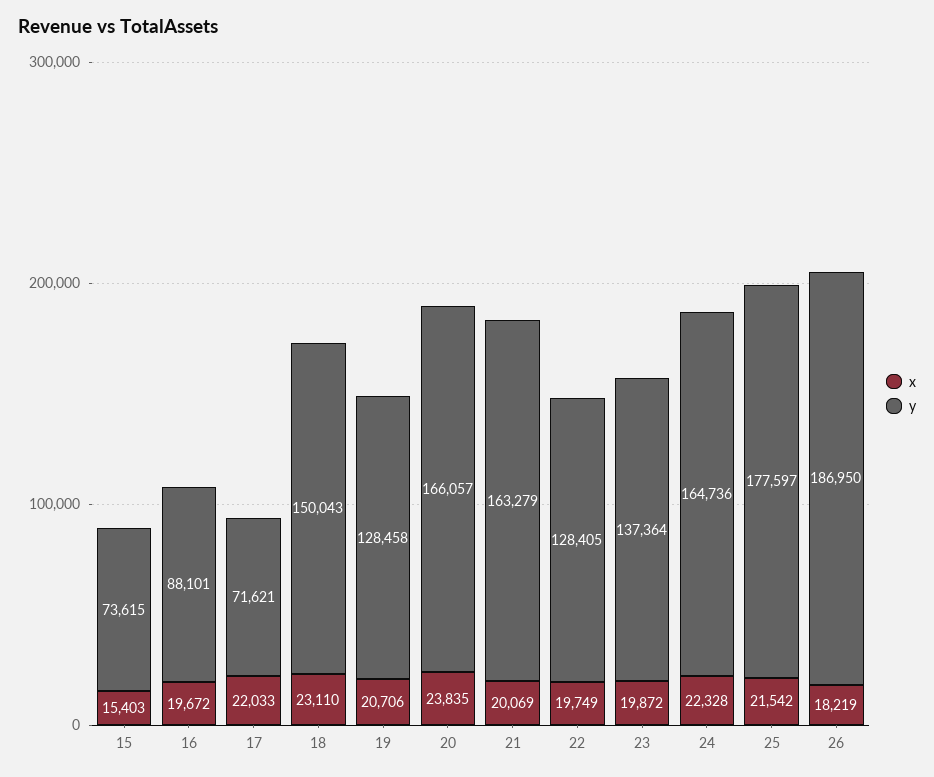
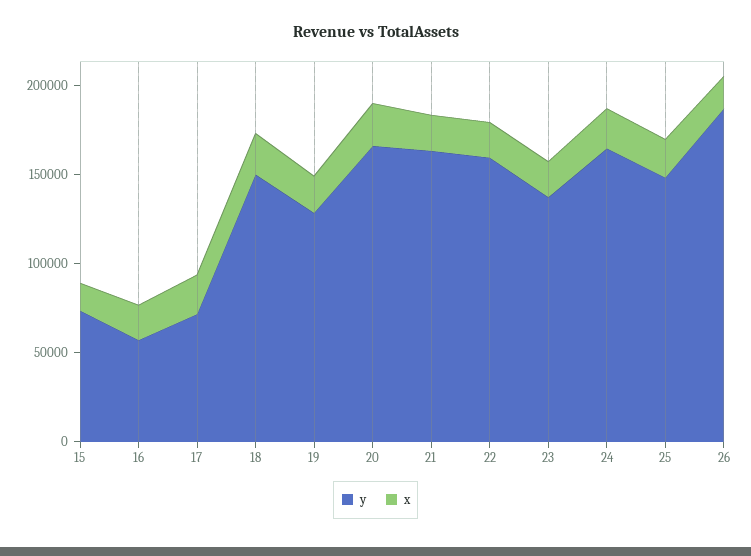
  {
    "x": {
      "15": 15403,
      "16": 19672,
      "17": 22033,
      "18": 23110,
      "19": 20706,
      "20": 23835,
      "21": 20069,
      "22": 19749,
      "23": 19872,
      "24": 22328,
      "25": 21542,
      "26": 18219
    },
    "y": {
      "15": 73615,
-     "16": 88101,
+     "16": 60000,
      "17": 71621,
      "18": 150043,
      "19": 128458,
      "20": 166057,
      "21": 163279,
-     "22": 128405,
+     "22": 160000,
      "23": 137364,
      "24": 164736,
-     "25": 177597,
+     "25": 150000,
      "26": 186950
    }
  }

